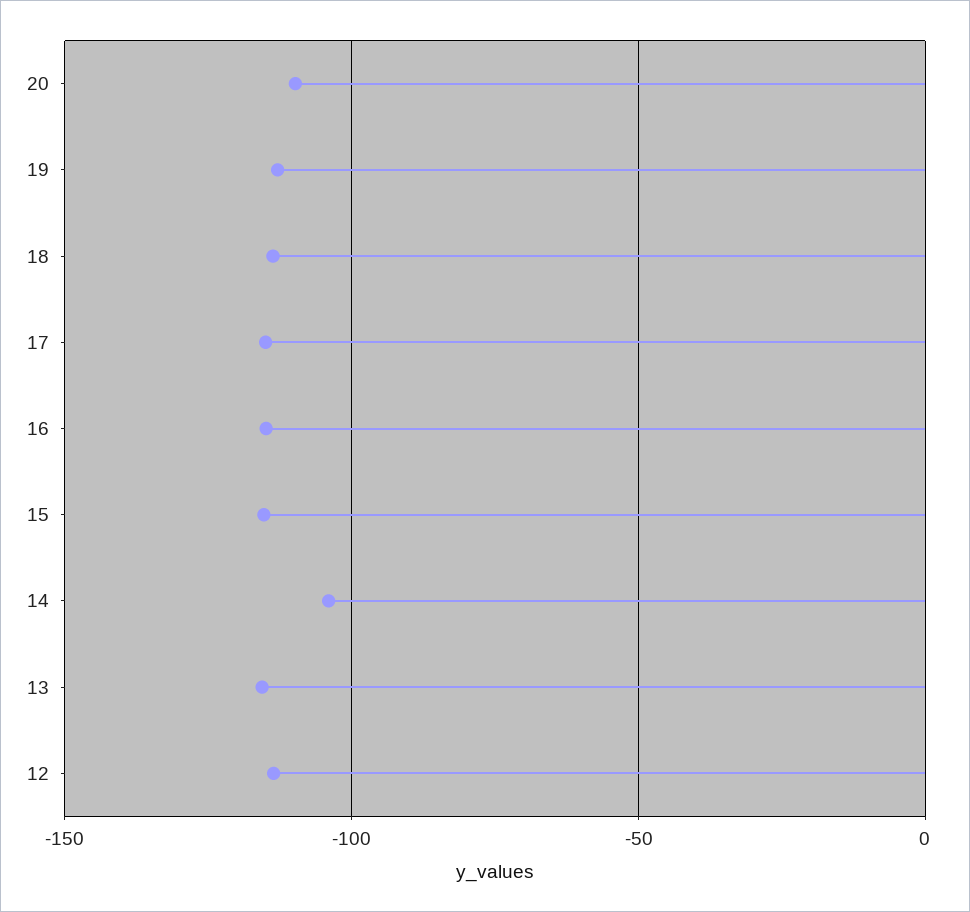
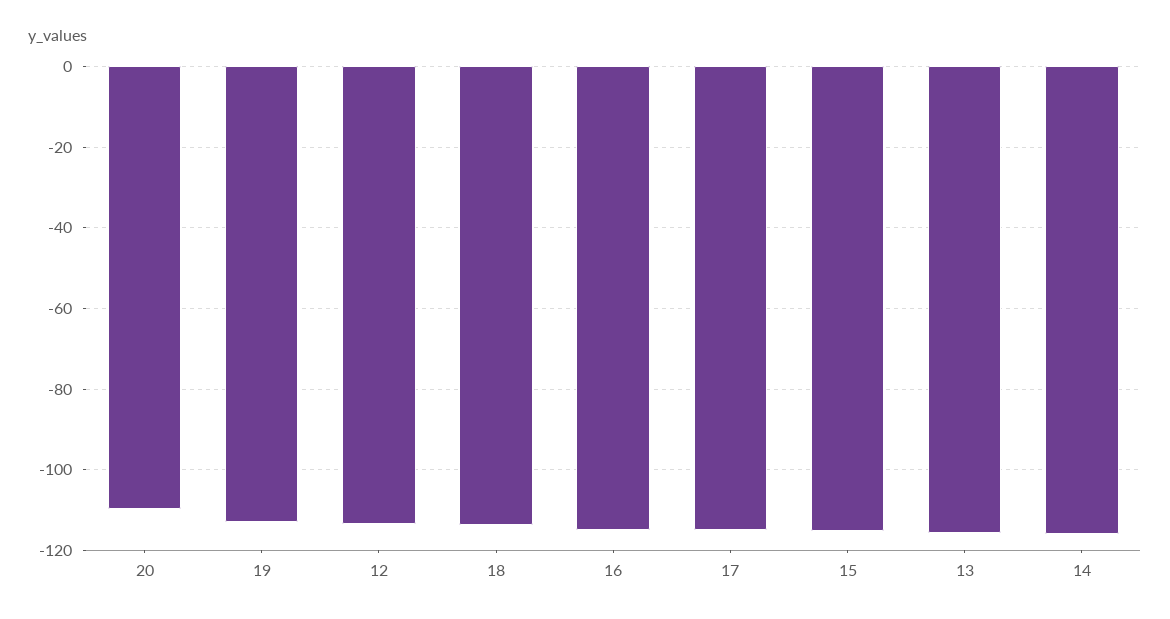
  {
    "20": -110,
    "19": -112,
    "18": -114,
    "17": -116,
    "16": -114,
    "15": -116,
-   "14": -105,
+   "14": -116,
    "13": -116,
    "12": -114
  }

